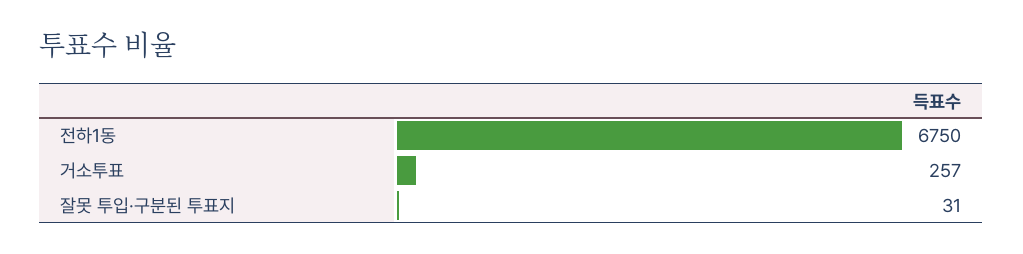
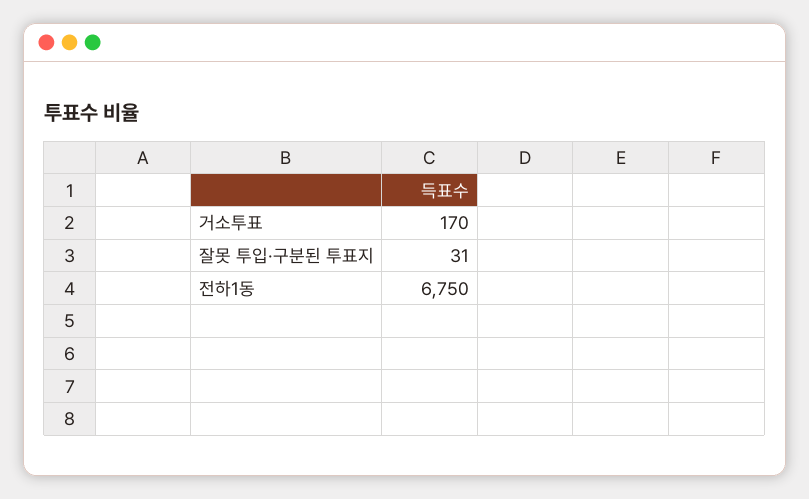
  {
    "전하1동": 6750,
-   "거소투표": 257,
+   "거소투표": 170,
    "잘못 투입·구분된 투표지": 31
  }

